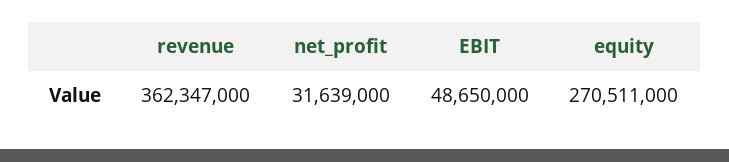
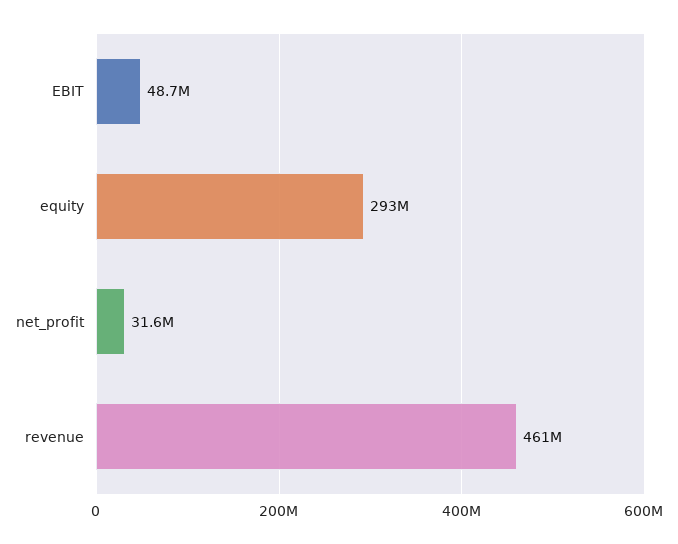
  {
-   "revenue": 362347000,
+   "revenue": 461000000,
    "net_profit": 31639000,
    "EBIT": 48650000,
-   "equity": 270511000
+   "equity": 293000000
  }

